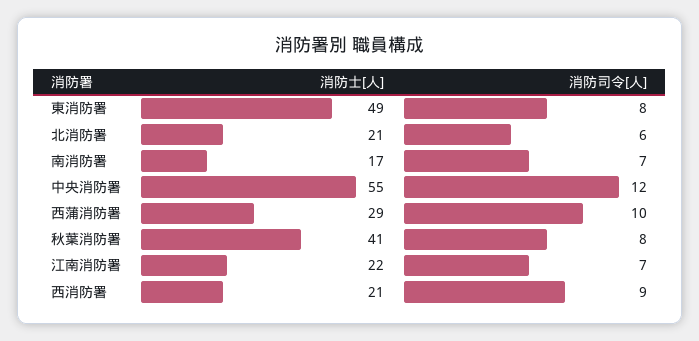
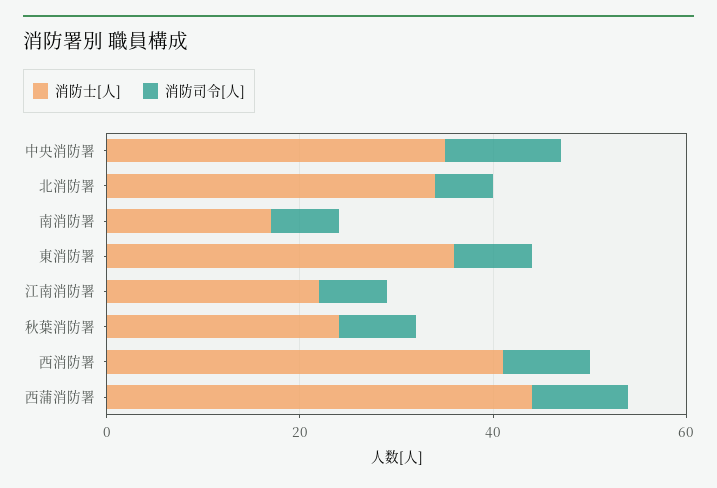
  {
    "消防士[人]": {
-     "東消防署": 49,
+     "東消防署": 35,
-     "北消防署": 21,
+     "北消防署": 35,
      "南消防署": 17,
-     "中央消防署": 55,
+     "中央消防署": 35,
-     "西蒲消防署": 29,
+     "西蒲消防署": 45,
-     "秋葉消防署": 41,
+     "秋葉消防署": 25,
      "江南消防署": 22,
-     "西消防署": 21
+     "西消防署": 40
    },
    "消防司令[人]": {
      "東消防署": 8,
      "北消防署": 6,
      "南消防署": 7,
      "中央消防署": 12,
      "西蒲消防署": 10,
      "秋葉消防署": 8,
      "江南消防署": 7,
      "西消防署": 9
    }
  }

